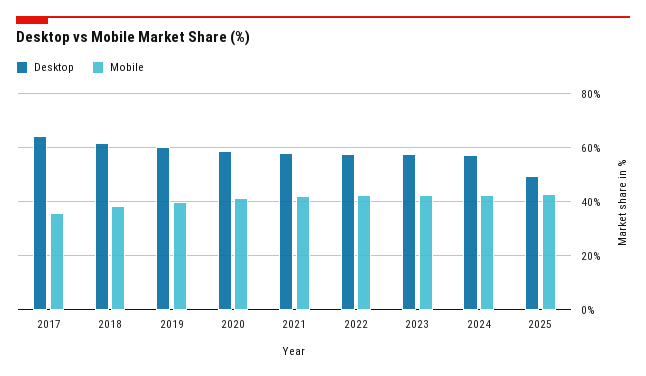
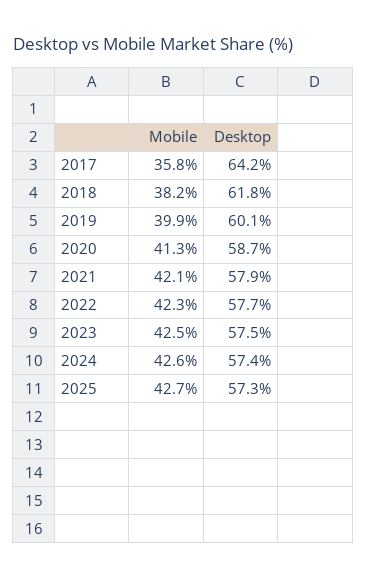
  {
    "Desktop": {
      "2017": 64.2,
      "2018": 61.8,
      "2019": 60.1,
      "2020": 58.7,
      "2021": 57.9,
      "2022": 57.7,
      "2023": 57.5,
      "2024": 57.4,
-     "2025": 50
+     "2025": 57.3
    },
    "Mobile": {
      "2017": 35.8,
      "2018": 38.2,
      "2019": 39.9,
      "2020": 41.3,
      "2021": 42.1,
      "2022": 42.3,
      "2023": 42.5,
      "2024": 42.6,
      "2025": 42.7
    }
  }

